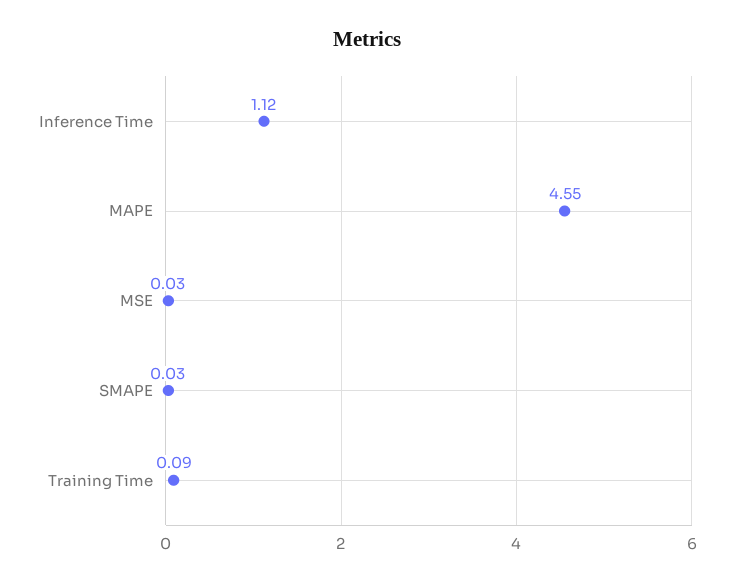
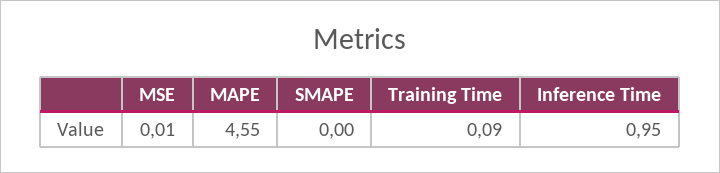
  {
-   "Inference Time": 1.12,
+   "Inference Time": 0.95,
    "MAPE": 4.55,
-   "MSE": 0.03,
+   "MSE": 0.01,
-   "SMAPE": 0.03,
+   "SMAPE": 0,
    "Training Time": 0.09
  }

